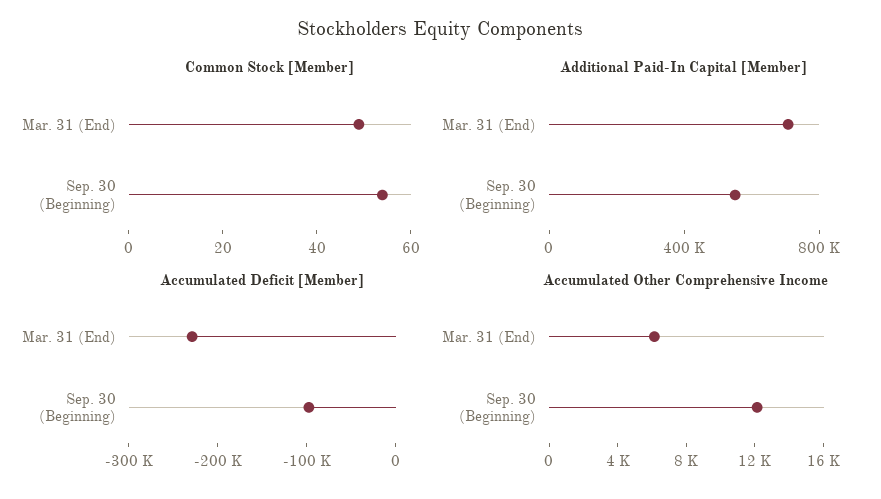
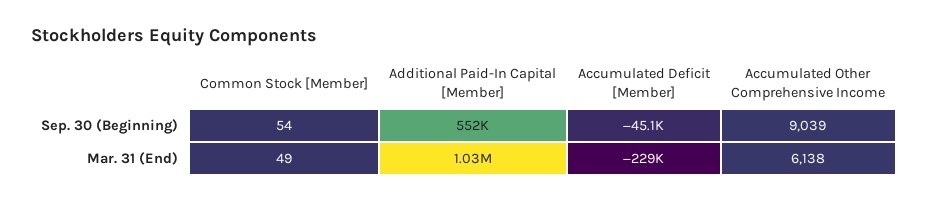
  {
    "Common Stock [Member]": {
      "Mar. 31 (End)": 49,
      "Sep. 30 (Beginning)": 54
    },
    "Additional Paid-In Capital [Member]": {
-     "Mar. 31 (End)": 700000,
+     "Mar. 31 (End)": 1030000,
      "Sep. 30 (Beginning)": 552000
    },
    "Accumulated Deficit [Member]": {
      "Mar. 31 (End)": -229000,
-     "Sep. 30 (Beginning)": -100000
+     "Sep. 30 (Beginning)": -45100
    },
    "Accumulated Other Comprehensive Income": {
      "Mar. 31 (End)": 6138,
-     "Sep. 30 (Beginning)": 12000
+     "Sep. 30 (Beginning)": 9039
    }
  }

